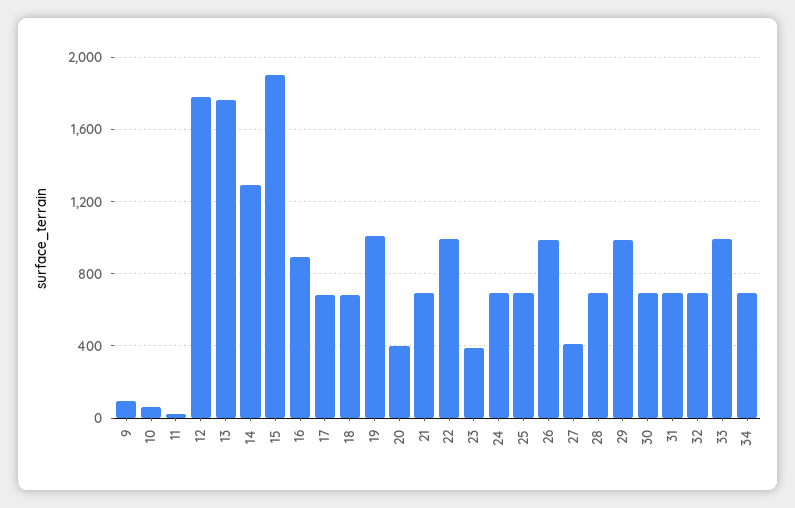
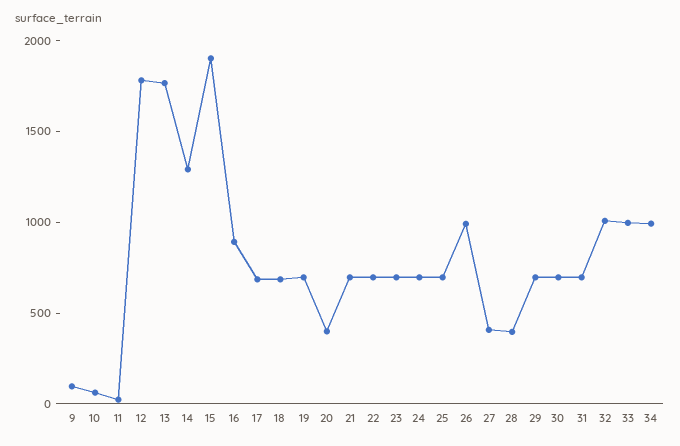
  {
    "9": 100,
    "10": 50,
    "11": 0,
    "12": 1800,
    "13": 1750,
    "14": 1300,
    "15": 1900,
    "16": 900,
    "17": 700,
    "18": 700,
-   "19": 1000,
+   "19": 700,
    "20": 400,
    "21": 700,
-   "22": 1000,
+   "22": 700,
-   "23": 400,
+   "23": 700,
    "24": 700,
    "25": 700,
    "26": 1000,
    "27": 400,
-   "28": 700,
+   "28": 400,
-   "29": 1000,
+   "29": 700,
    "30": 700,
    "31": 700,
-   "32": 700,
+   "32": 1000,
    "33": 1000,
-   "34": 700
+   "34": 1000
  }

